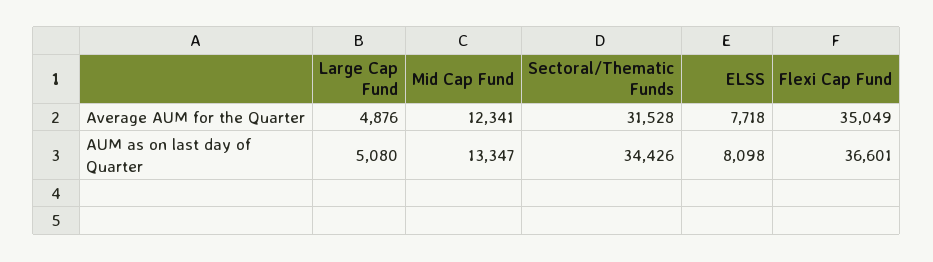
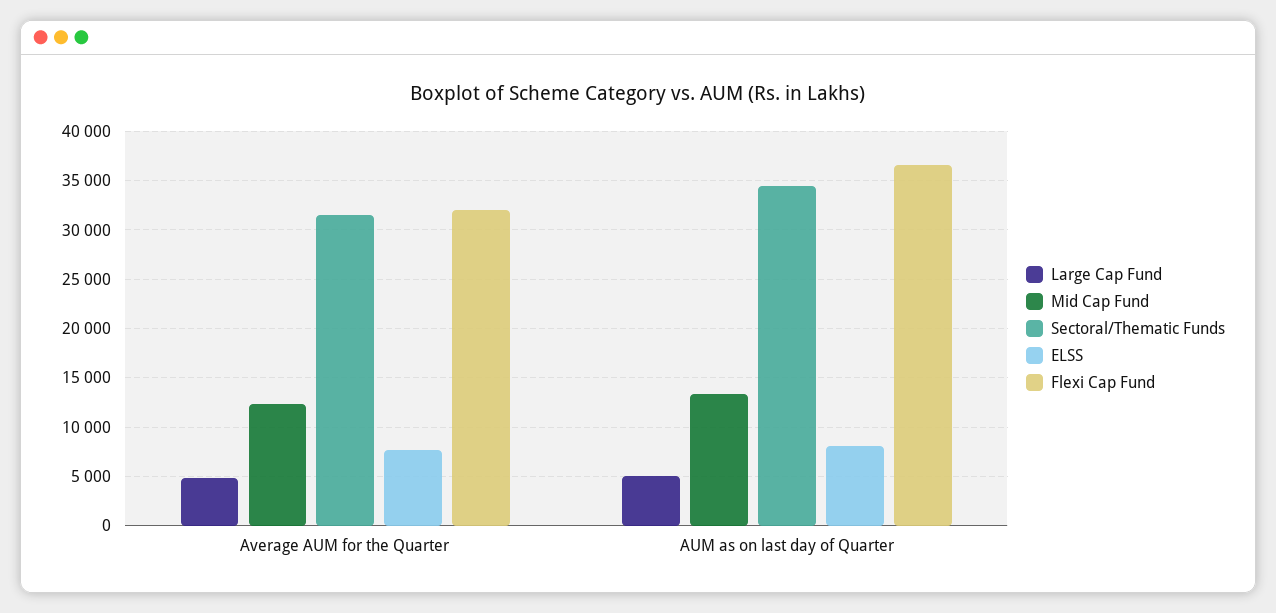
  {
    "Large Cap Fund": {
      "Average AUM for the Quarter": 4876,
      "AUM as on last day of Quarter": 5080
    },
    "Mid Cap Fund": {
      "Average AUM for the Quarter": 12341,
      "AUM as on last day of Quarter": 13347
    },
    "Sectoral/Thematic Funds": {
      "Average AUM for the Quarter": 31528,
      "AUM as on last day of Quarter": 34426
    },
    "ELSS": {
      "Average AUM for the Quarter": 7718,
      "AUM as on last day of Quarter": 8098
    },
    "Flexi Cap Fund": {
-     "Average AUM for the Quarter": 35049,
+     "Average AUM for the Quarter": 32000,
      "AUM as on last day of Quarter": 36601
    }
  }

